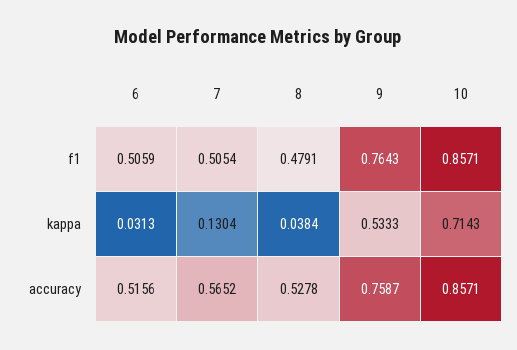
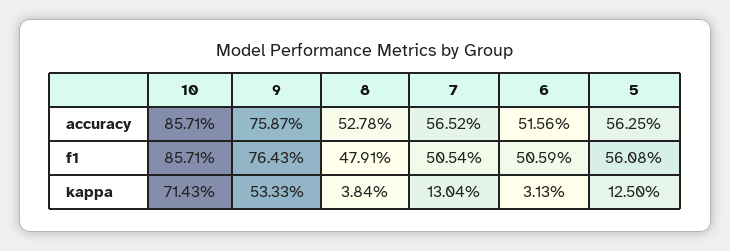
  {
    "6": {
      "f1": 0.5059,
      "kappa": 0.0313,
      "accuracy": 0.5156
    },
    "7": {
      "f1": 0.5054,
      "kappa": 0.1304,
      "accuracy": 0.5652
    },
    "8": {
      "f1": 0.4791,
      "kappa": 0.0384,
      "accuracy": 0.5278
    },
    "9": {
      "f1": 0.7643,
      "kappa": 0.5333,
      "accuracy": 0.7587
    },
    "10": {
      "f1": 0.8571,
      "kappa": 0.7143,
      "accuracy": 0.8571
-   }
+   },
+   "5": {
+     "accuracy": 0.5625,
+     "f1": 0.5608,
+     "kappa": 0.125
+   }
  }

